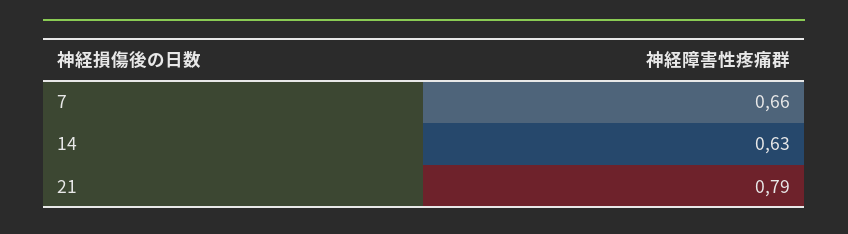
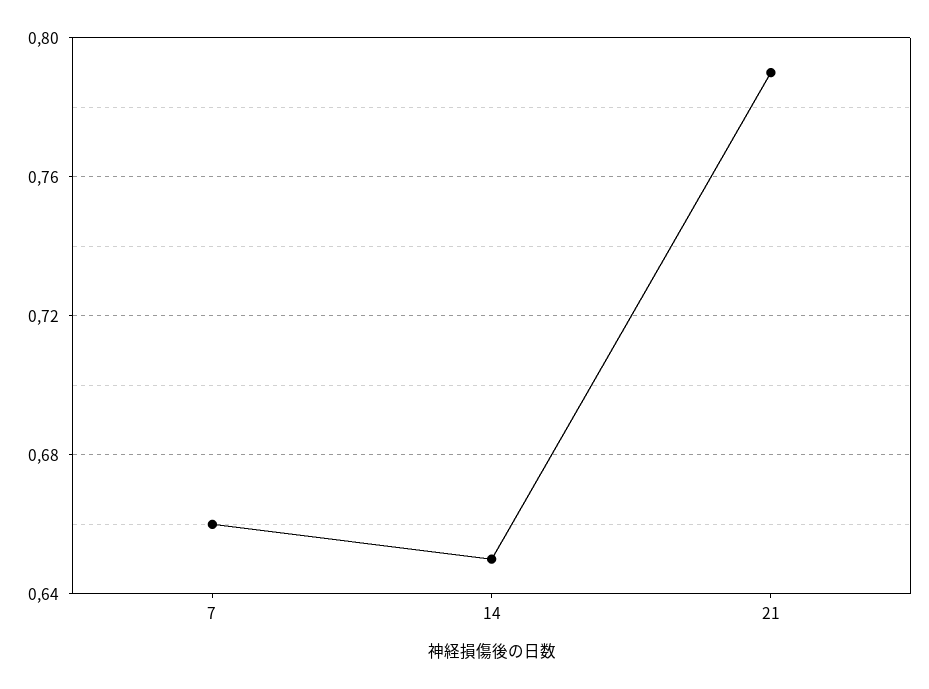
  {
    "7": 0.66,
-   "14": 0.63,
+   "14": 0.65,
    "21": 0.79
  }

